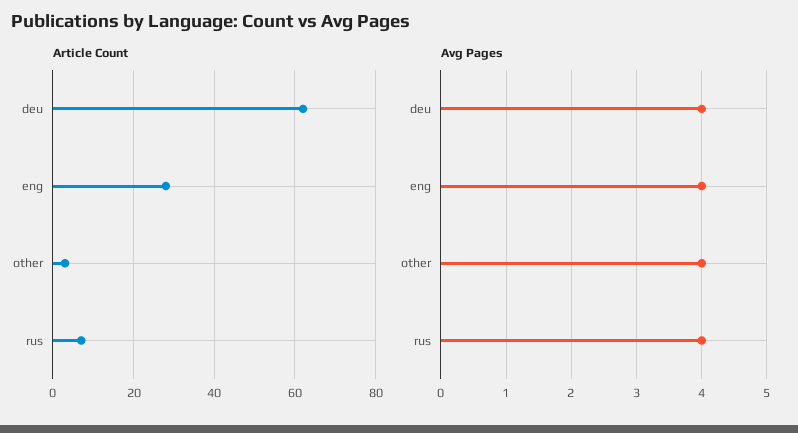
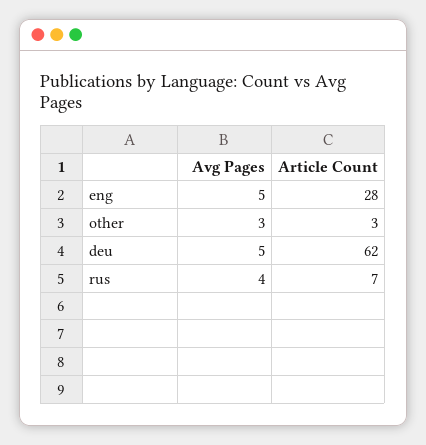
  {
    "Article Count": {
      "deu": 62,
      "eng": 28,
      "other": 3,
      "rus": 7
    },
    "Avg Pages": {
-     "deu": 4,
+     "deu": 5,
-     "eng": 4,
+     "eng": 5,
-     "other": 4,
+     "other": 3,
      "rus": 4
    }
  }

